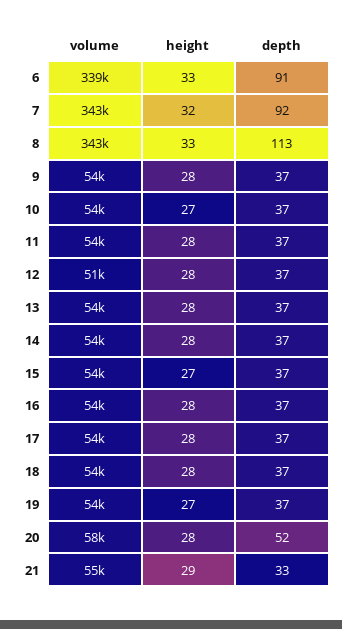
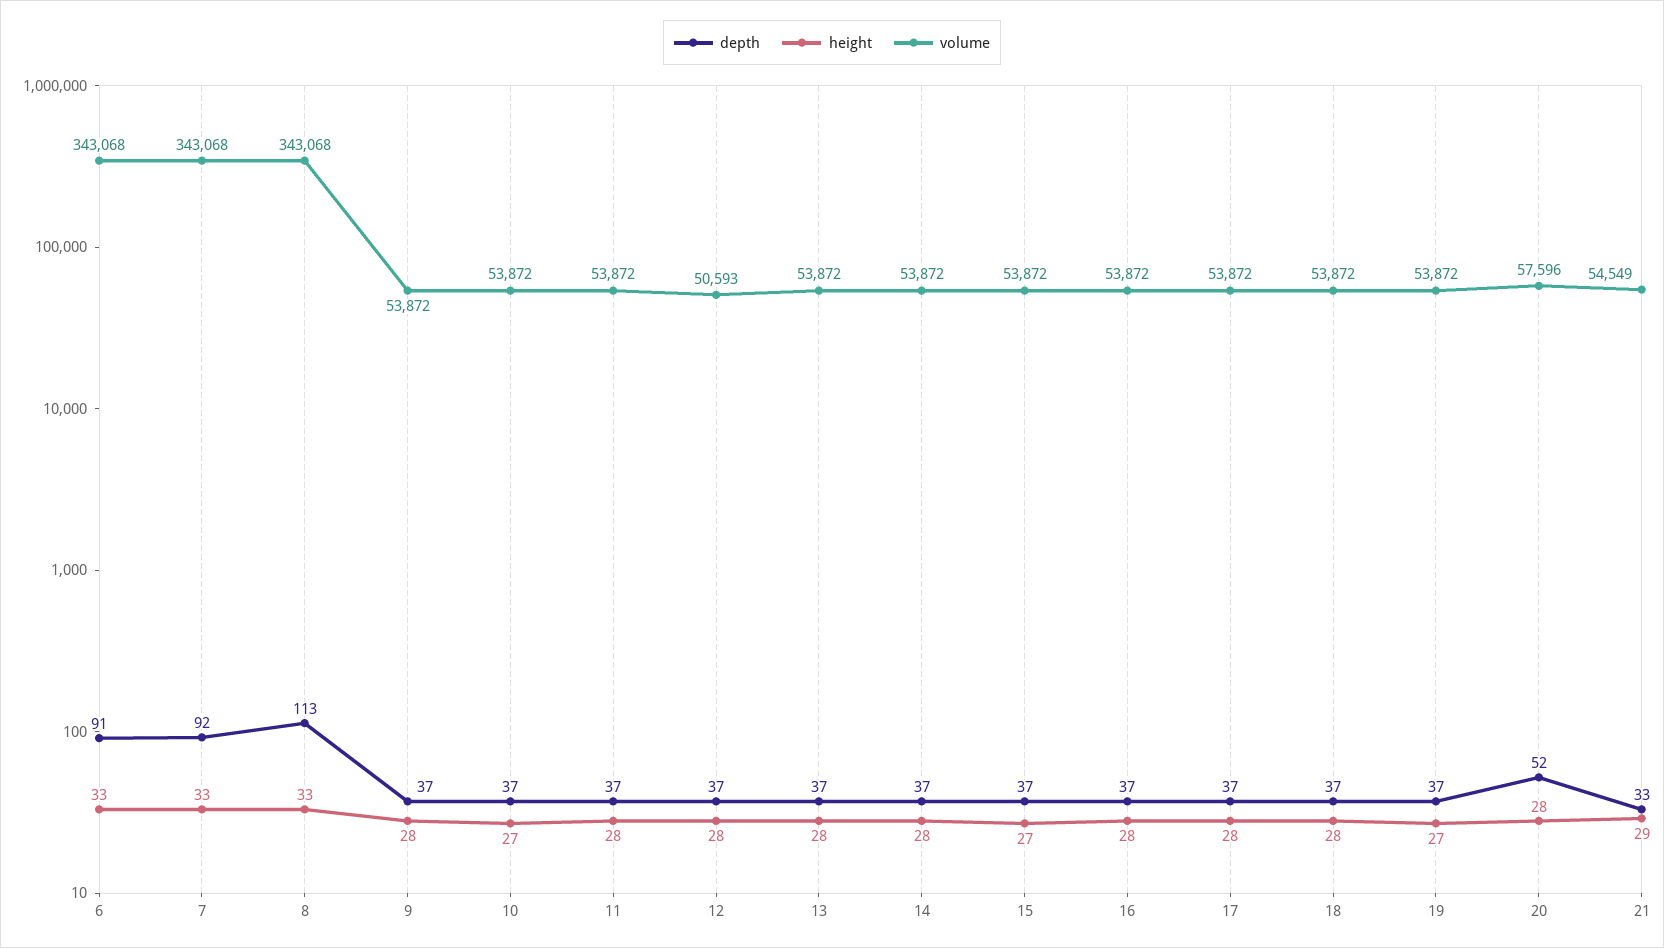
  {
    "volume": {
-     "6": 339000,
+     "6": 343068,
      "7": 343068,
      "8": 343068,
      "9": 53872,
      "10": 53872,
      "11": 53872,
      "12": 50593,
      "13": 53872,
      "14": 53872,
      "15": 53872,
      "16": 53872,
      "17": 53872,
      "18": 53872,
      "19": 53872,
      "20": 57596,
      "21": 54549
    },
    "height": {
      "6": 33,
-     "7": 32,
+     "7": 33,
      "8": 33,
      "9": 28,
      "10": 27,
      "11": 28,
      "12": 28,
      "13": 28,
      "14": 28,
      "15": 27,
      "16": 28,
      "17": 28,
      "18": 28,
      "19": 27,
      "20": 28,
      "21": 29
    },
    "depth": {
      "6": 91,
      "7": 92,
      "8": 113,
      "9": 37,
      "10": 37,
      "11": 37,
      "12": 37,
      "13": 37,
      "14": 37,
      "15": 37,
      "16": 37,
      "17": 37,
      "18": 37,
      "19": 37,
      "20": 52,
      "21": 33
    }
  }

